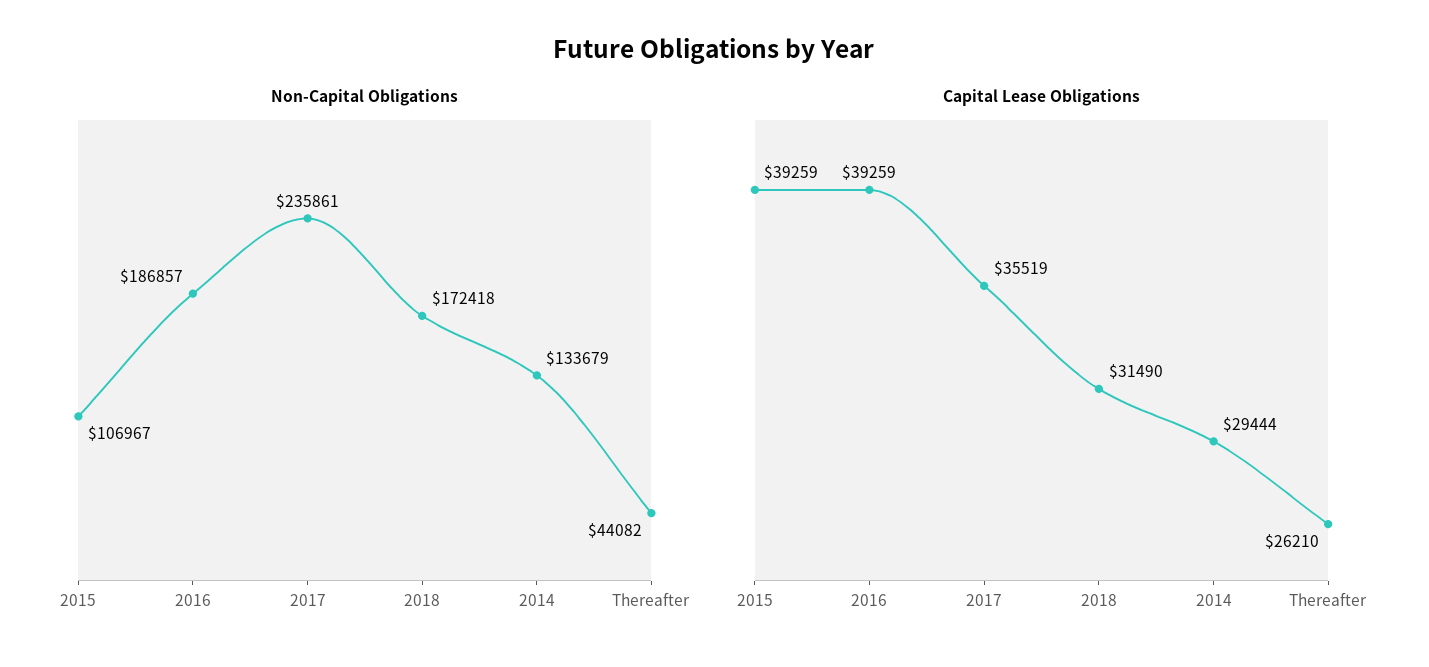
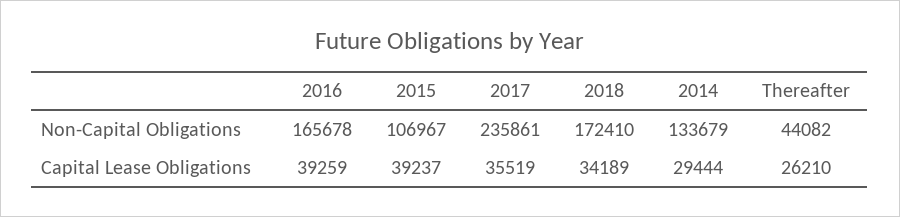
  {
    "Non-Capital Obligations": {
      "2015": 106967,
-     "2016": 186857,
+     "2016": 165678,
      "2017": 235861,
-     "2018": 172418,
+     "2018": 172410,
      "2014": 133679,
      "Thereafter": 44082
    },
    "Capital Lease Obligations": {
-     "2015": 39259,
+     "2015": 39237,
      "2016": 39259,
      "2017": 35519,
-     "2018": 31490,
+     "2018": 34189,
      "2014": 29444,
      "Thereafter": 26210
    }
  }

